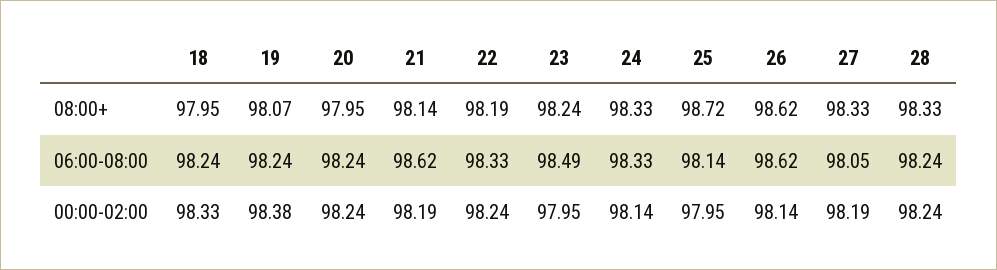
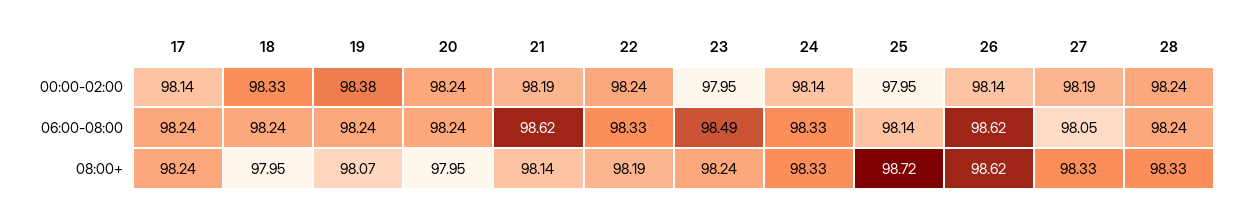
  {
    "18": {
      "08:00+": 97.95,
      "06:00-08:00": 98.24,
      "00:00-02:00": 98.33
    },
    "19": {
      "08:00+": 98.07,
      "06:00-08:00": 98.24,
      "00:00-02:00": 98.38
    },
    "20": {
      "08:00+": 97.95,
      "06:00-08:00": 98.24,
      "00:00-02:00": 98.24
    },
    "21": {
      "08:00+": 98.14,
      "06:00-08:00": 98.62,
      "00:00-02:00": 98.19
    },
    "22": {
      "08:00+": 98.19,
      "06:00-08:00": 98.33,
      "00:00-02:00": 98.24
    },
    "23": {
      "08:00+": 98.24,
      "06:00-08:00": 98.49,
      "00:00-02:00": 97.95
    },
    "24": {
      "08:00+": 98.33,
      "06:00-08:00": 98.33,
      "00:00-02:00": 98.14
    },
    "25": {
      "08:00+": 98.72,
      "06:00-08:00": 98.14,
      "00:00-02:00": 97.95
    },
    "26": {
      "08:00+": 98.62,
      "06:00-08:00": 98.62,
      "00:00-02:00": 98.14
    },
    "27": {
      "08:00+": 98.33,
      "06:00-08:00": 98.05,
      "00:00-02:00": 98.19
    },
    "28": {
      "08:00+": 98.33,
      "06:00-08:00": 98.24,
      "00:00-02:00": 98.24
-   }
+   },
+   "17": {
+     "00:00-02:00": 98.14,
+     "06:00-08:00": 98.24,
+     "08:00+": 98.24
+   }
  }

